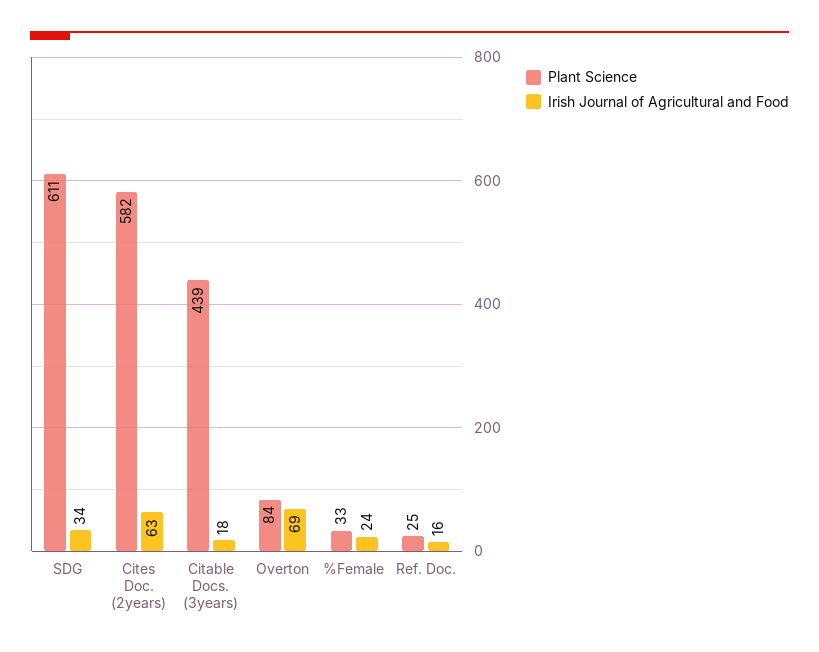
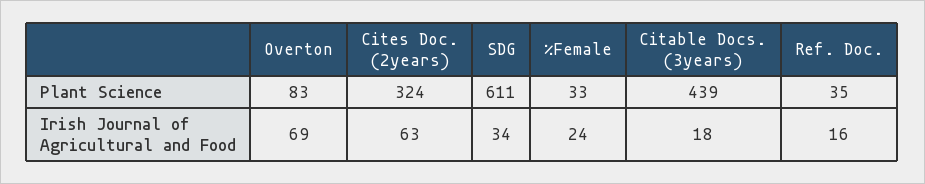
  {
    "Plant Science": {
      "SDG": 611,
-     "Cites Doc. (2years)": 582,
+     "Cites Doc. (2years)": 324,
      "Citable Docs. (3years)": 439,
-     "Overton": 84,
+     "Overton": 83,
      "%Female": 33,
-     "Ref. Doc.": 25
+     "Ref. Doc.": 35
    },
    "Irish Journal of Agricultural and Food": {
      "SDG": 34,
      "Cites Doc. (2years)": 63,
      "Citable Docs. (3years)": 18,
      "Overton": 69,
      "%Female": 24,
      "Ref. Doc.": 16
    }
  }

